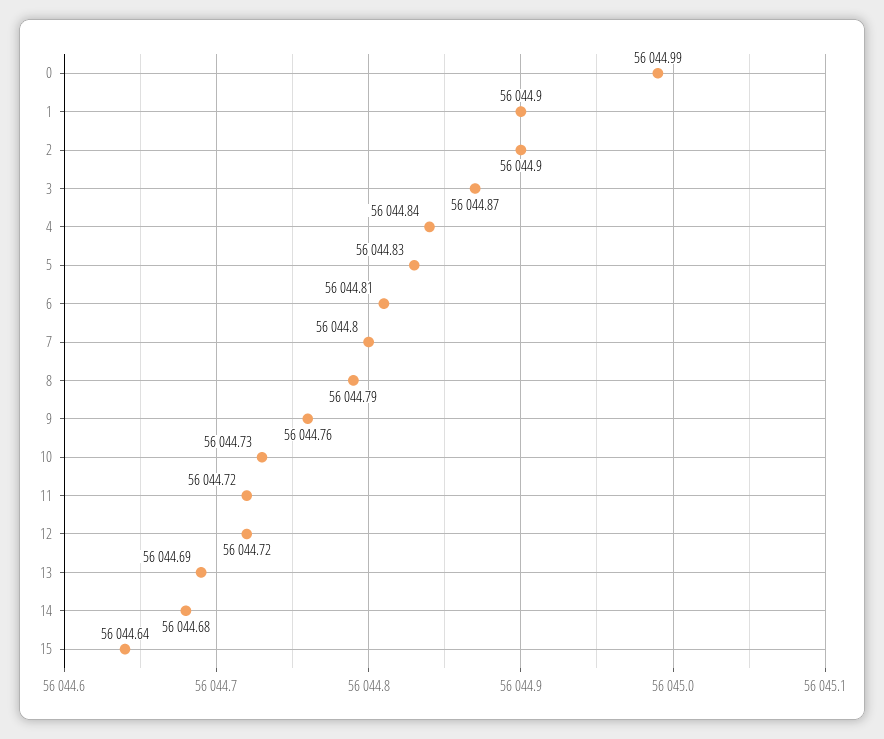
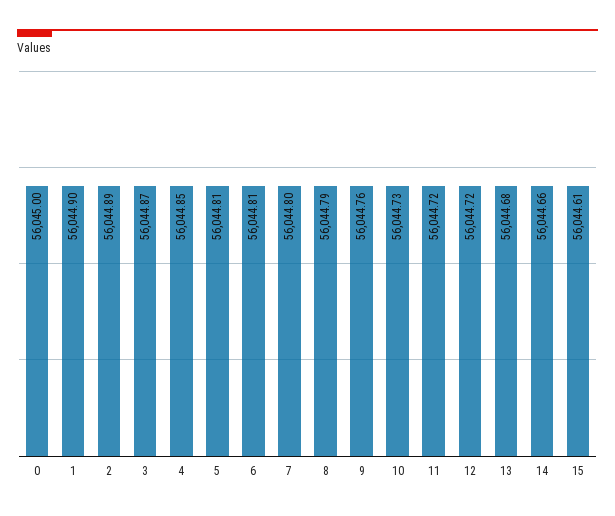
  {
-   "0": 56044.99,
+   "0": 56045,
    "1": 56044.9,
-   "2": 56044.9,
+   "2": 56044.89,
    "3": 56044.87,
-   "4": 56044.84,
+   "4": 56044.85,
-   "5": 56044.83,
+   "5": 56044.81,
    "6": 56044.81,
    "7": 56044.8,
    "8": 56044.79,
    "9": 56044.76,
    "10": 56044.73,
    "11": 56044.72,
    "12": 56044.72,
-   "13": 56044.69,
+   "13": 56044.68,
-   "14": 56044.68,
+   "14": 56044.66,
-   "15": 56044.64
+   "15": 56044.61
  }

